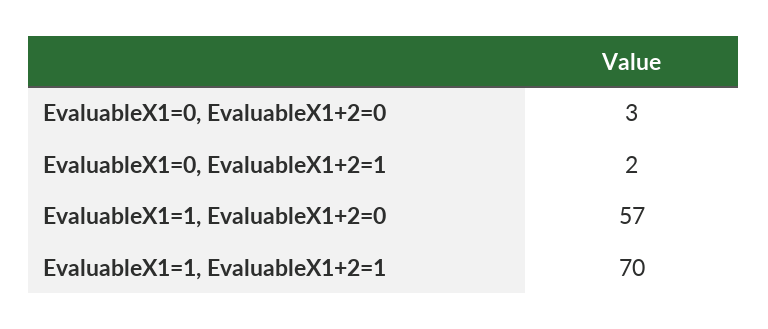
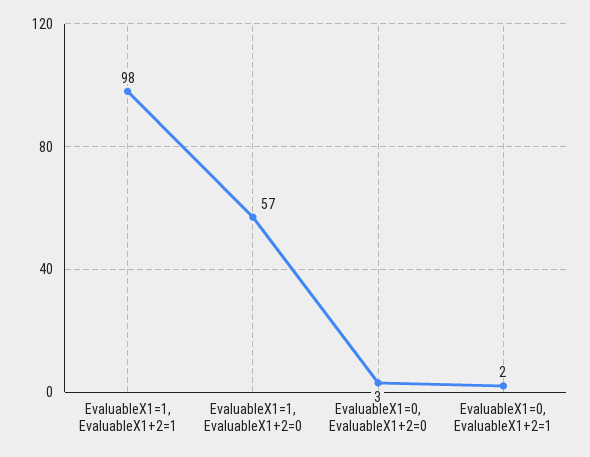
  {
    "EvaluableX1=0, EvaluableX1+2=0": 3,
    "EvaluableX1=0, EvaluableX1+2=1": 2,
    "EvaluableX1=1, EvaluableX1+2=0": 57,
-   "EvaluableX1=1, EvaluableX1+2=1": 70
+   "EvaluableX1=1, EvaluableX1+2=1": 98
  }

